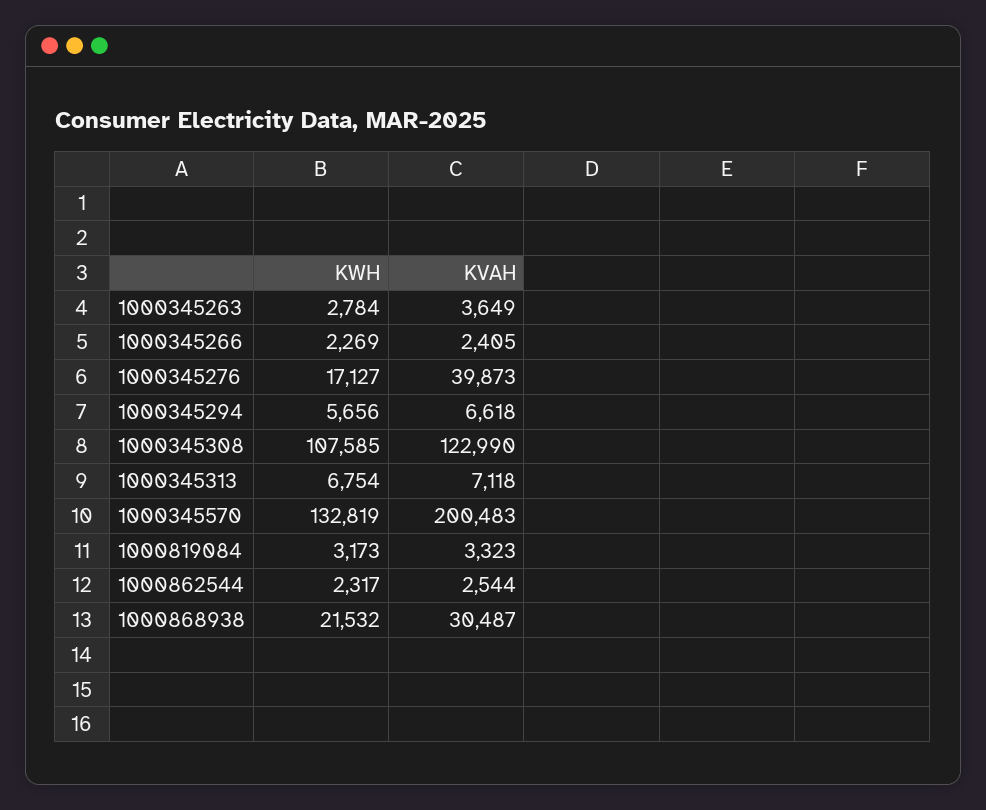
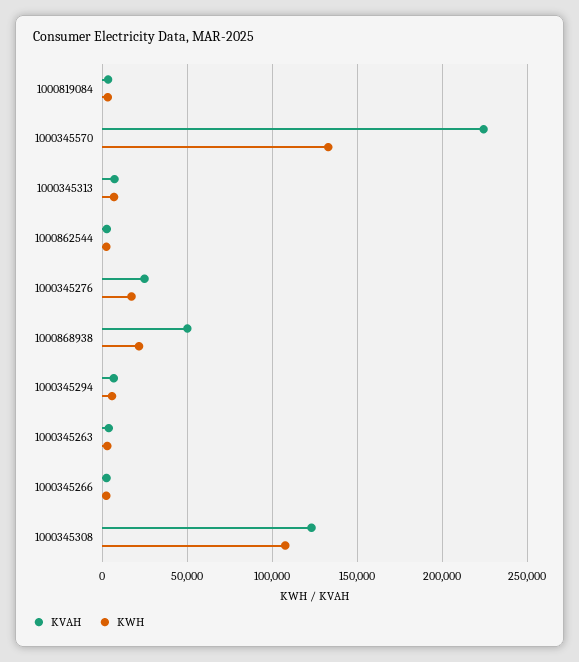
  {
    "KWH": {
      "1000345263": 2784,
      "1000345266": 2269,
      "1000345276": 17127,
      "1000345294": 5656,
      "1000345308": 107585,
      "1000345313": 6754,
      "1000345570": 132819,
      "1000819084": 3173,
      "1000862544": 2317,
      "1000868938": 21532
    },
    "KVAH": {
      "1000345263": 3649,
      "1000345266": 2405,
-     "1000345276": 39873,
+     "1000345276": 25000,
      "1000345294": 6618,
      "1000345308": 122990,
      "1000345313": 7118,
-     "1000345570": 200483,
+     "1000345570": 225000,
      "1000819084": 3323,
      "1000862544": 2544,
-     "1000868938": 30487
+     "1000868938": 50000
    }
  }

